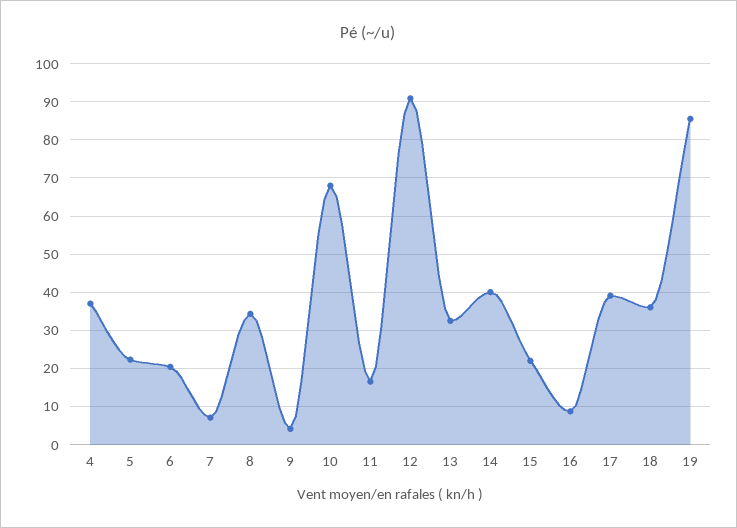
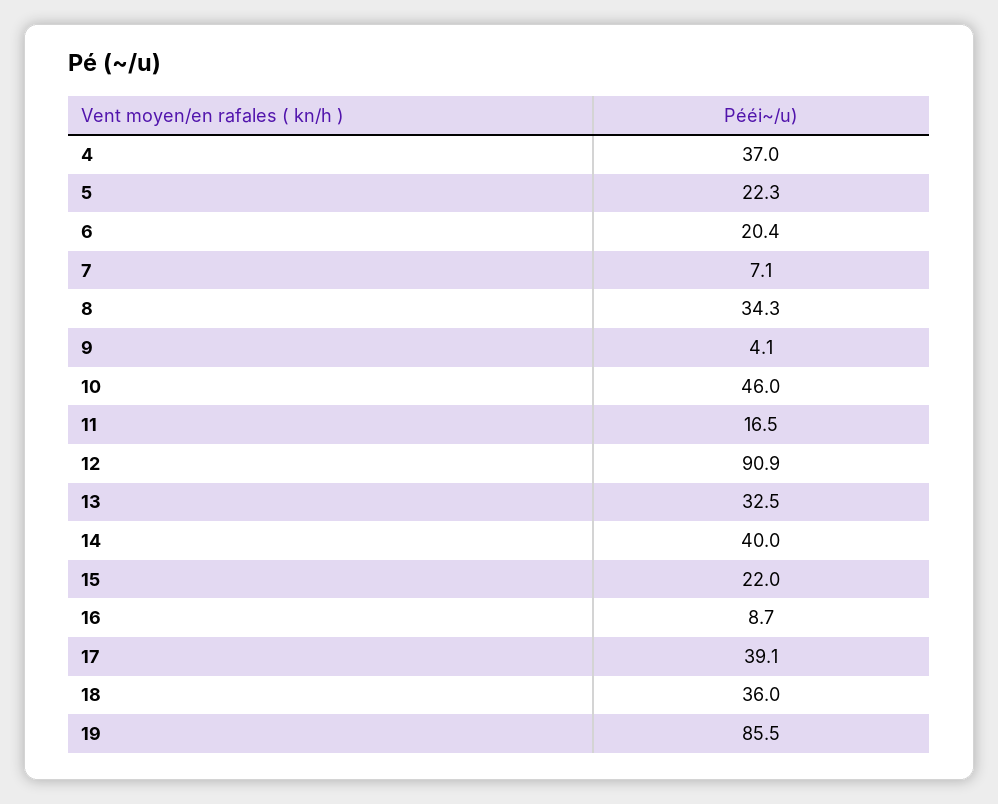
  {
    "4": 37,
    "5": 22.3,
    "6": 20.4,
    "7": 7.1,
    "8": 34.3,
    "9": 4.1,
-   "10": 68,
+   "10": 46,
    "11": 16.5,
    "12": 90.9,
    "13": 32.5,
    "14": 40,
    "15": 22,
    "16": 8.7,
    "17": 39.1,
    "18": 36,
    "19": 85.5
  }

